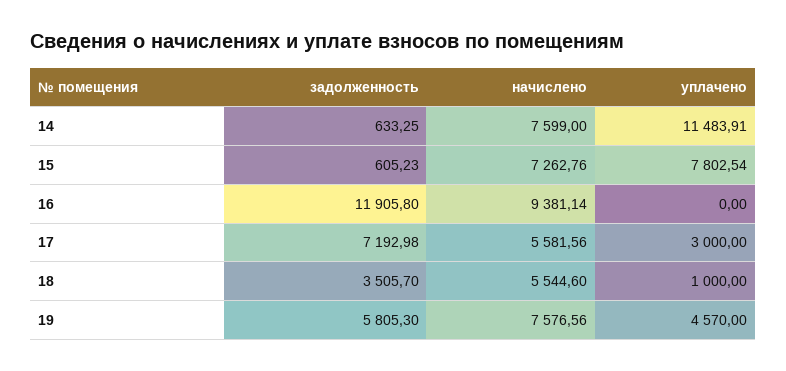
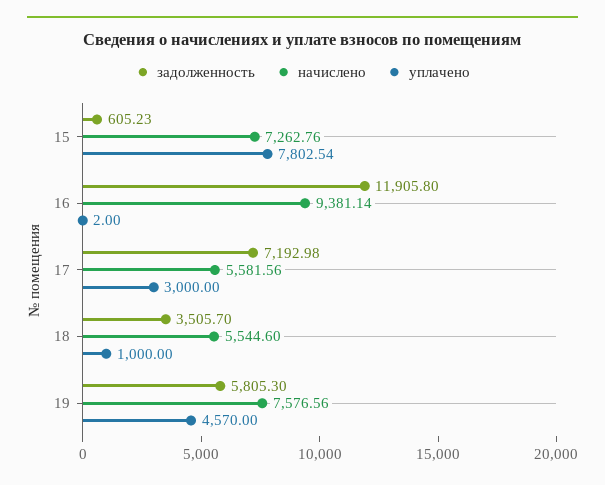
  {
    "задолженность": {
-     "14": 633.25,
      "15": 605.23,
      "16": 11905.8,
      "17": 7192.98,
      "18": 3505.7,
      "19": 5805.3
    },
    "начислено": {
-     "14": 7599,
      "15": 7262.76,
      "16": 9381.14,
      "17": 5581.56,
      "18": 5544.6,
      "19": 7576.56
    },
    "уплачено": {
-     "14": 11483.91,
      "15": 7802.54,
-     "16": 0,
+     "16": 2,
      "17": 3000,
      "18": 1000,
      "19": 4570
    }
  }

